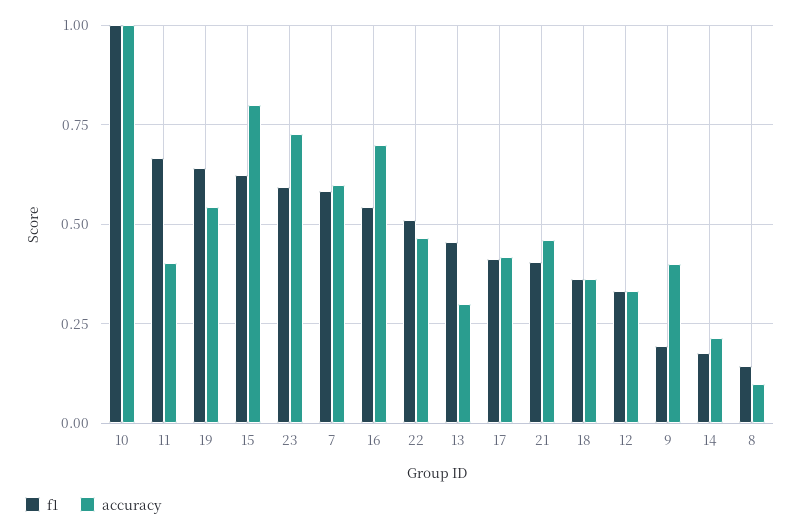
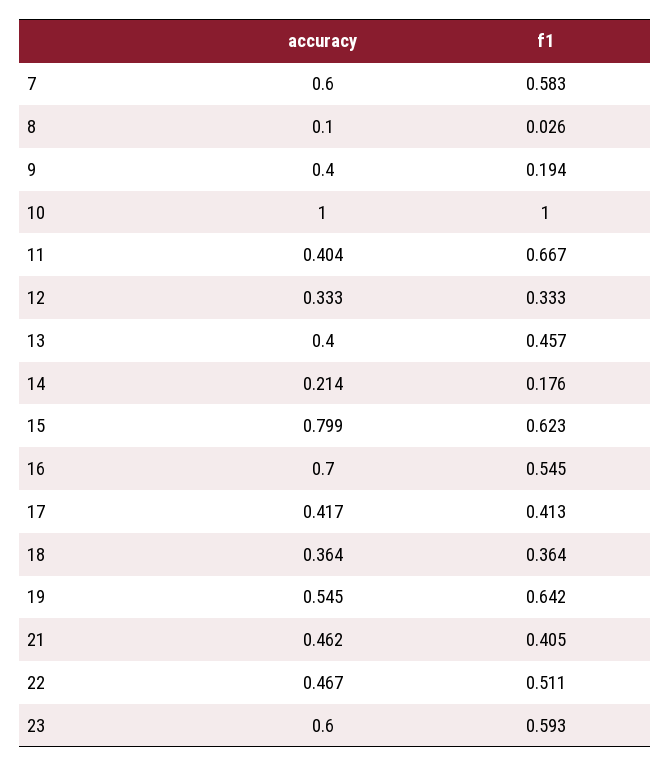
  {
    "f1": {
      "10": 1,
      "11": 0.667,
      "19": 0.642,
      "15": 0.623,
      "23": 0.593,
      "7": 0.583,
      "16": 0.545,
      "22": 0.511,
      "13": 0.457,
      "17": 0.413,
      "21": 0.405,
      "18": 0.364,
      "12": 0.333,
      "9": 0.194,
      "14": 0.176,
-     "8": 0.15
+     "8": 0.026
    },
    "accuracy": {
      "10": 1,
      "11": 0.404,
      "19": 0.545,
      "15": 0.799,
-     "23": 0.725,
+     "23": 0.6,
      "7": 0.6,
      "16": 0.7,
      "22": 0.467,
-     "13": 0.3,
+     "13": 0.4,
      "17": 0.417,
      "21": 0.462,
      "18": 0.364,
      "12": 0.333,
      "9": 0.4,
      "14": 0.214,
      "8": 0.1
    }
  }

